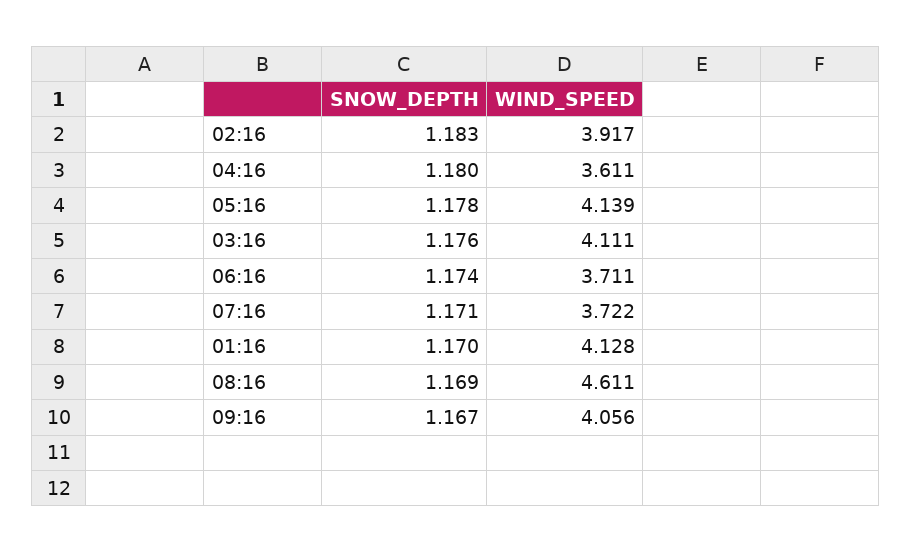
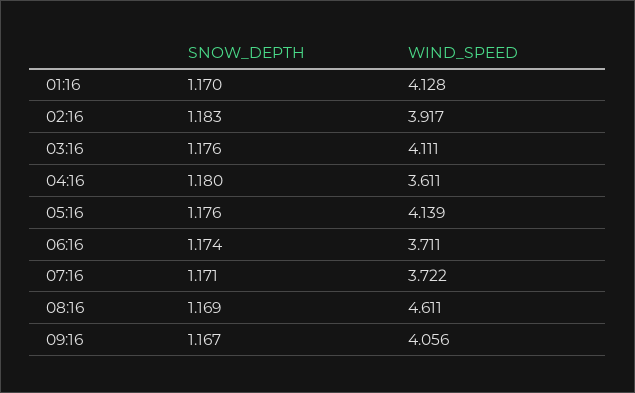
  {
    "SNOW_DEPTH": {
      "02:16": 1.183,
      "04:16": 1.18,
-     "05:16": 1.178,
+     "05:16": 1.176,
      "03:16": 1.176,
      "06:16": 1.174,
      "07:16": 1.171,
      "01:16": 1.17,
      "08:16": 1.169,
      "09:16": 1.167
    },
    "WIND_SPEED": {
      "02:16": 3.917,
      "04:16": 3.611,
      "05:16": 4.139,
      "03:16": 4.111,
      "06:16": 3.711,
      "07:16": 3.722,
      "01:16": 4.128,
      "08:16": 4.611,
      "09:16": 4.056
    }
  }

